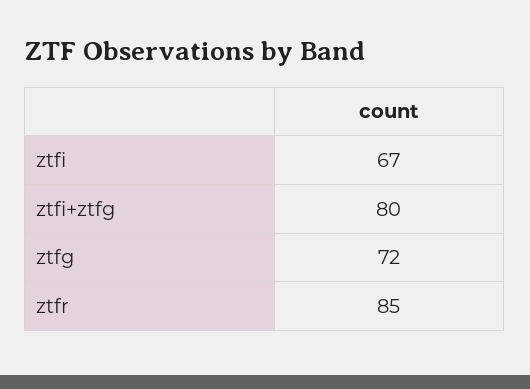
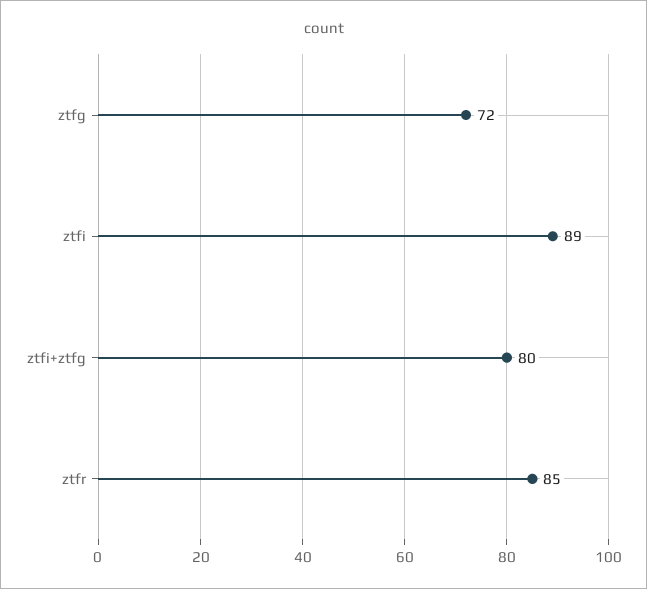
  {
-   "ztfi": 67,
+   "ztfi": 89,
    "ztfi+ztfg": 80,
    "ztfg": 72,
    "ztfr": 85
  }

